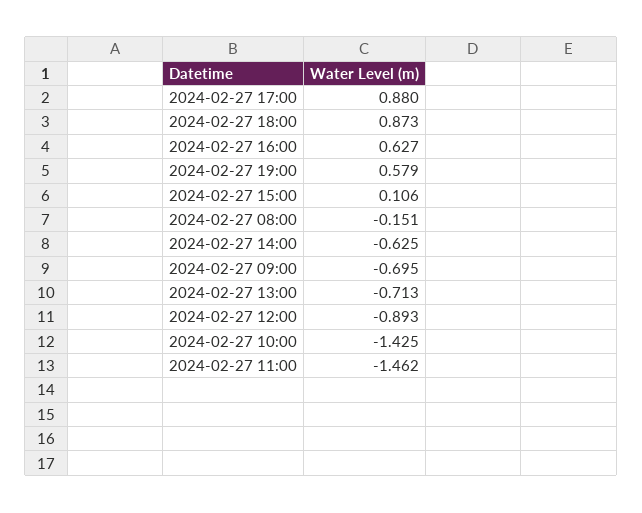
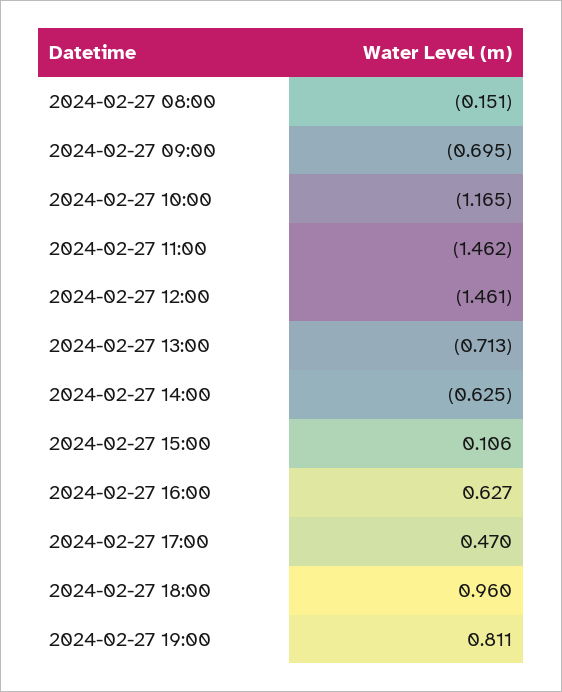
  {
-   "2024-02-27 17:00": 0.88,
+   "2024-02-27 17:00": 0.47,
-   "2024-02-27 18:00": 0.873,
+   "2024-02-27 18:00": 0.96,
    "2024-02-27 16:00": 0.627,
-   "2024-02-27 19:00": 0.579,
+   "2024-02-27 19:00": 0.811,
    "2024-02-27 15:00": 0.106,
    "2024-02-27 08:00": -0.151,
    "2024-02-27 14:00": -0.625,
    "2024-02-27 09:00": -0.695,
    "2024-02-27 13:00": -0.713,
-   "2024-02-27 12:00": -0.893,
+   "2024-02-27 12:00": -1.461,
-   "2024-02-27 10:00": -1.425,
+   "2024-02-27 10:00": -1.165,
    "2024-02-27 11:00": -1.462
  }

